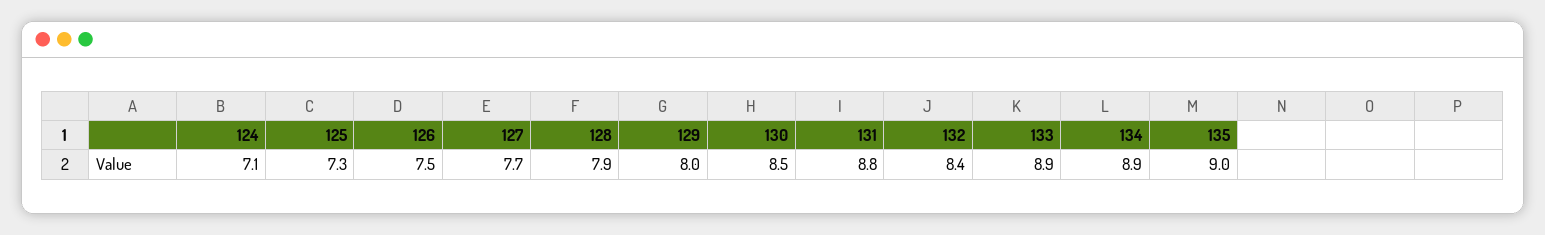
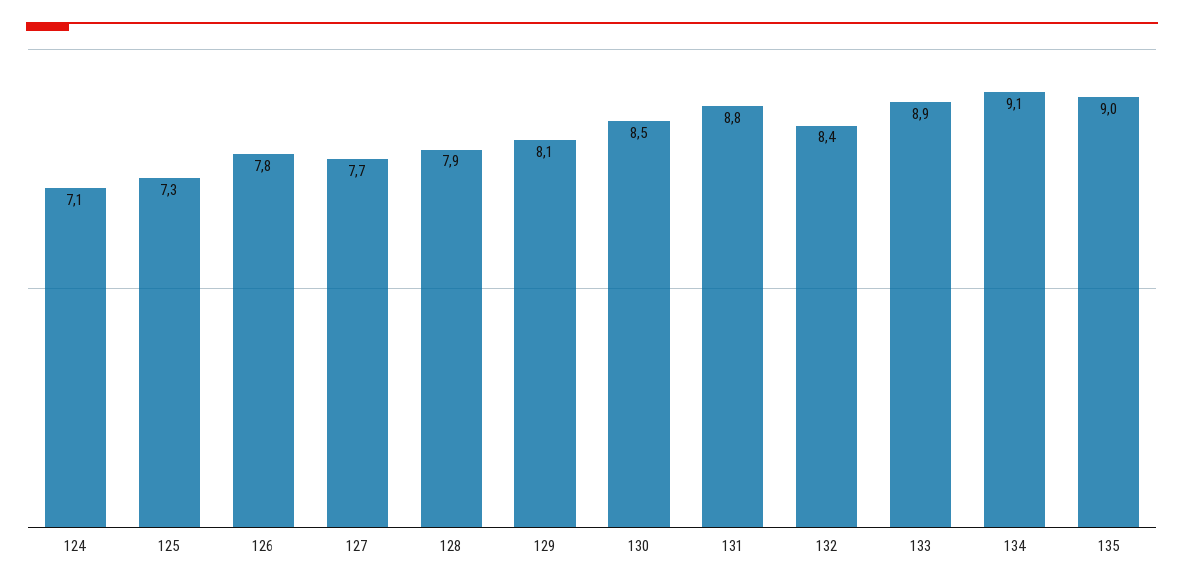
  {
    "124": 7.1,
    "125": 7.3,
-   "126": 7.5,
+   "126": 7.8,
    "127": 7.7,
    "128": 7.9,
-   "129": 8,
+   "129": 8.1,
    "130": 8.5,
    "131": 8.8,
    "132": 8.4,
    "133": 8.9,
-   "134": 8.9,
+   "134": 9.1,
    "135": 9
  }

